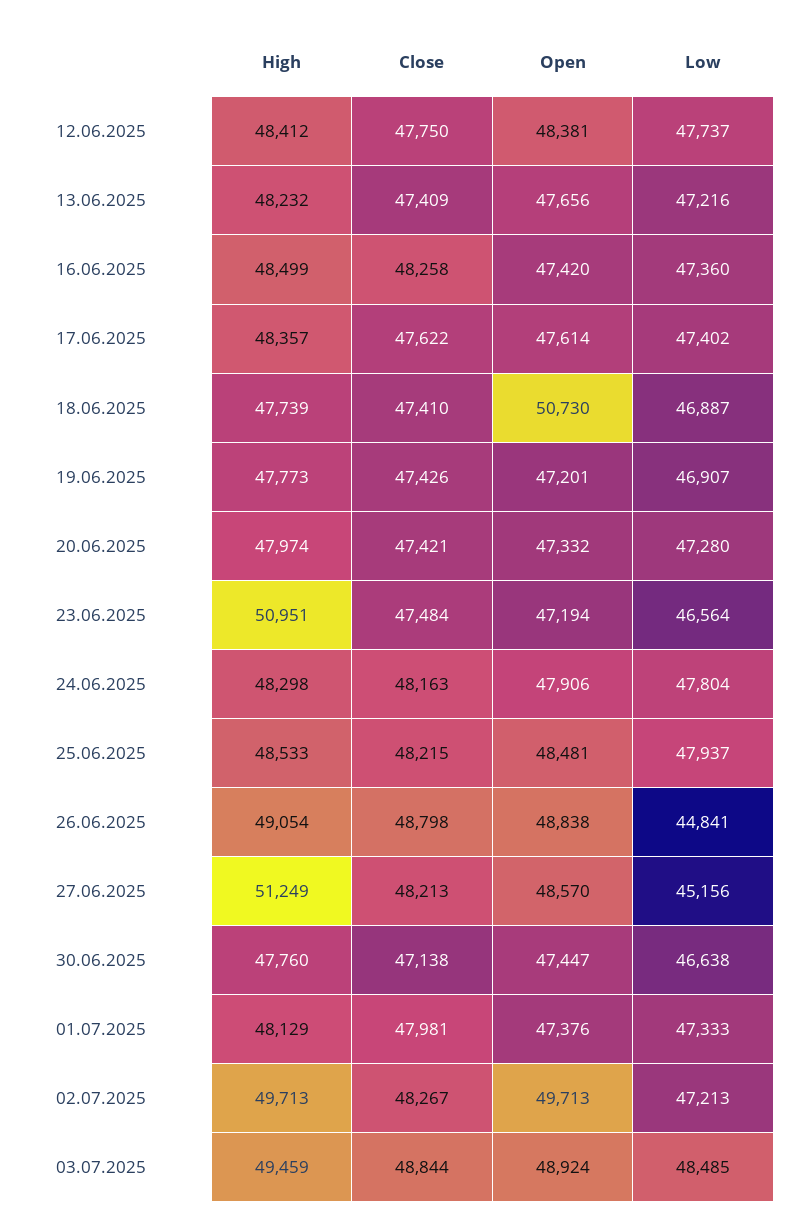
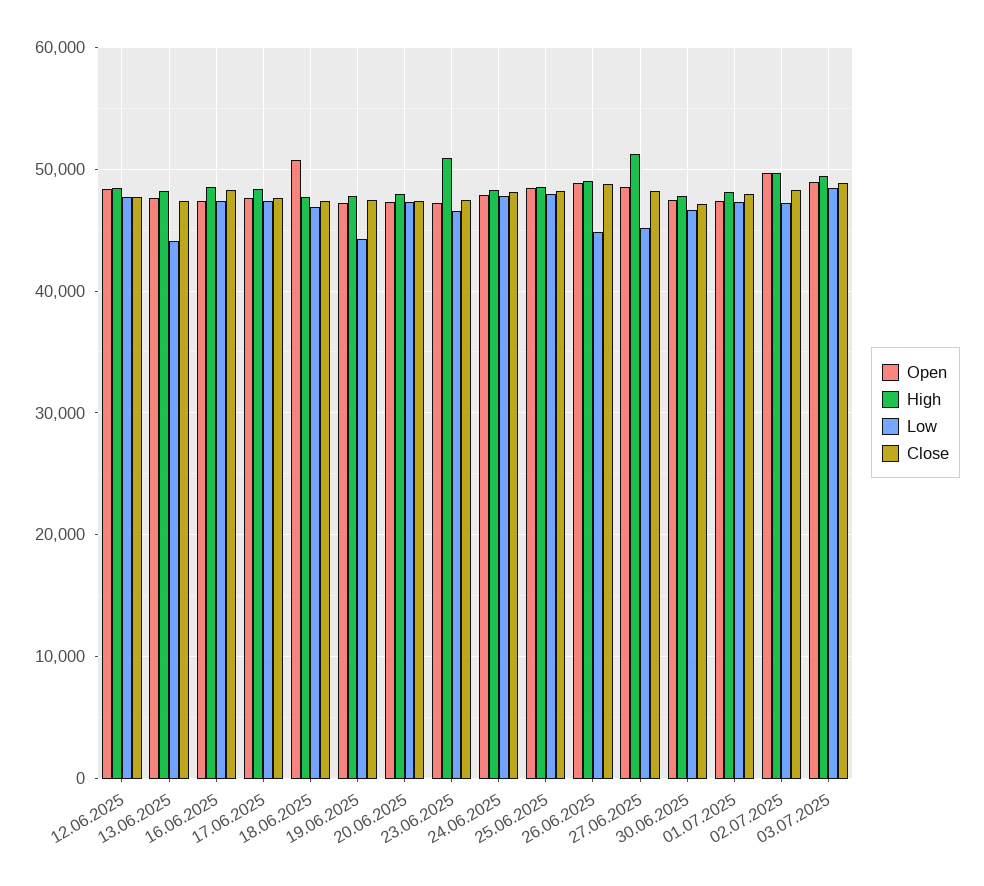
  {
    "High": {
      "12.06.2025": 48412,
      "13.06.2025": 48232,
      "16.06.2025": 48499,
      "17.06.2025": 48357,
      "18.06.2025": 47739,
      "19.06.2025": 47773,
      "20.06.2025": 47974,
      "23.06.2025": 50951,
      "24.06.2025": 48298,
      "25.06.2025": 48533,
      "26.06.2025": 49054,
      "27.06.2025": 51249,
      "30.06.2025": 47760,
      "01.07.2025": 48129,
      "02.07.2025": 49713,
      "03.07.2025": 49459
    },
    "Close": {
      "12.06.2025": 47750,
      "13.06.2025": 47409,
      "16.06.2025": 48258,
      "17.06.2025": 47622,
      "18.06.2025": 47410,
      "19.06.2025": 47426,
      "20.06.2025": 47421,
      "23.06.2025": 47484,
      "24.06.2025": 48163,
      "25.06.2025": 48215,
      "26.06.2025": 48798,
      "27.06.2025": 48213,
      "30.06.2025": 47138,
      "01.07.2025": 47981,
      "02.07.2025": 48267,
      "03.07.2025": 48844
    },
    "Open": {
      "12.06.2025": 48381,
      "13.06.2025": 47656,
      "16.06.2025": 47420,
      "17.06.2025": 47614,
      "18.06.2025": 50730,
      "19.06.2025": 47201,
      "20.06.2025": 47332,
      "23.06.2025": 47194,
      "24.06.2025": 47906,
      "25.06.2025": 48481,
      "26.06.2025": 48838,
      "27.06.2025": 48570,
      "30.06.2025": 47447,
      "01.07.2025": 47376,
      "02.07.2025": 49713,
      "03.07.2025": 48924
    },
    "Low": {
      "12.06.2025": 47737,
-     "13.06.2025": 47216,
+     "13.06.2025": 44000,
      "16.06.2025": 47360,
      "17.06.2025": 47402,
      "18.06.2025": 46887,
-     "19.06.2025": 46907,
+     "19.06.2025": 44000,
      "20.06.2025": 47280,
      "23.06.2025": 46564,
      "24.06.2025": 47804,
      "25.06.2025": 47937,
      "26.06.2025": 44841,
      "27.06.2025": 45156,
      "30.06.2025": 46638,
      "01.07.2025": 47333,
      "02.07.2025": 47213,
      "03.07.2025": 48485
    }
  }

